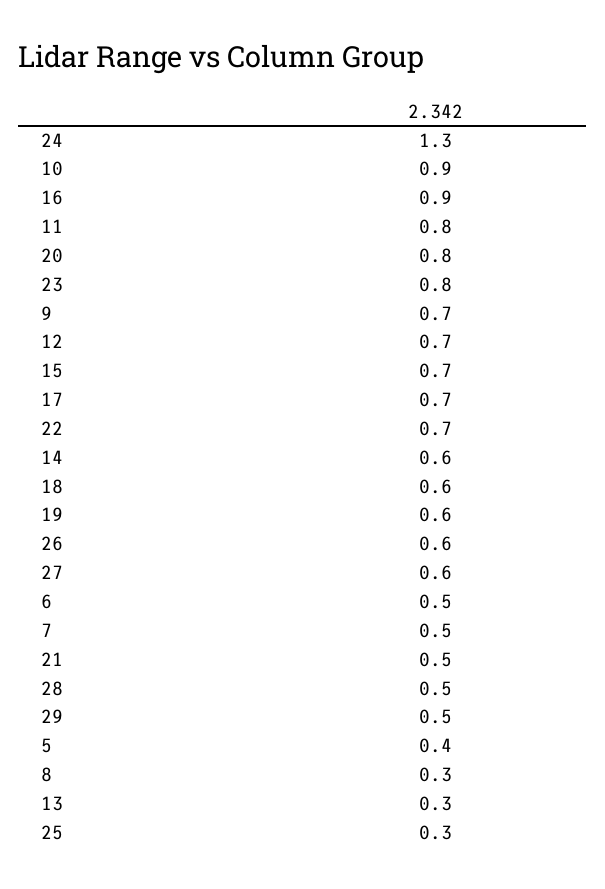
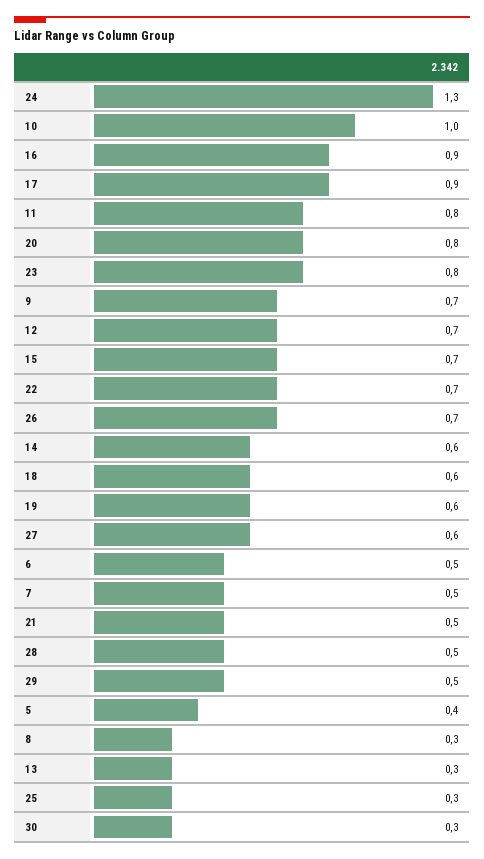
  {
    "24": 1.3,
-   "10": 0.9,
+   "10": 1,
    "16": 0.9,
    "11": 0.8,
    "20": 0.8,
    "23": 0.8,
    "9": 0.7,
    "12": 0.7,
    "15": 0.7,
-   "17": 0.7,
+   "17": 0.9,
    "22": 0.7,
    "14": 0.6,
    "18": 0.6,
    "19": 0.6,
-   "26": 0.6,
+   "26": 0.7,
    "27": 0.6,
    "6": 0.5,
    "7": 0.5,
    "21": 0.5,
    "28": 0.5,
    "29": 0.5,
    "5": 0.4,
    "8": 0.3,
    "13": 0.3,
-   "25": 0.3
+   "25": 0.3,
+   "30": 0.3
  }

